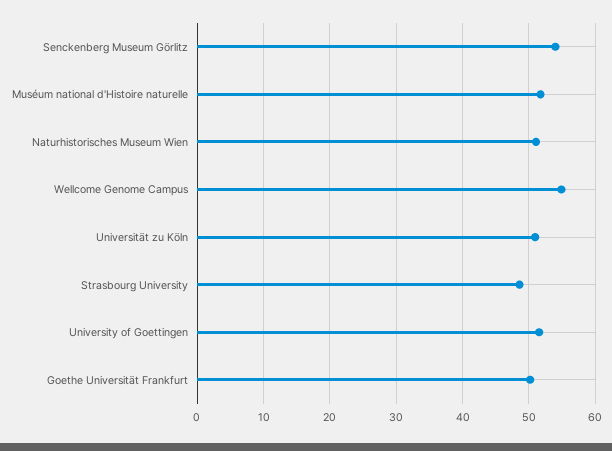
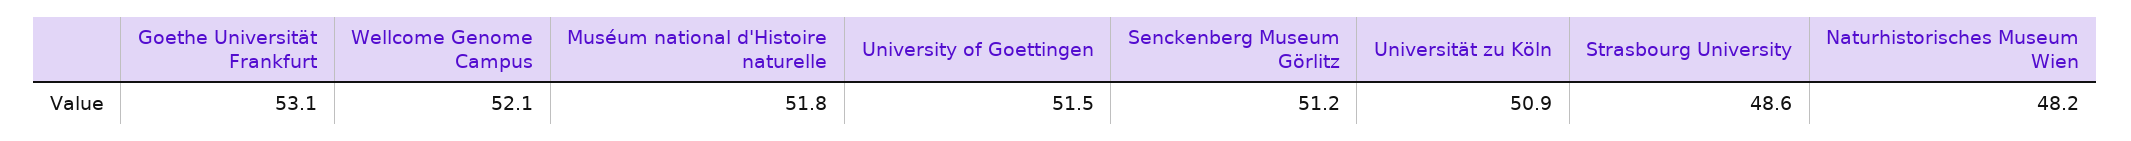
  {
-   "Senckenberg Museum Görlitz": 54,
+   "Senckenberg Museum Görlitz": 51.2,
    "Muséum national d'Histoire naturelle": 51.8,
-   "Naturhistorisches Museum Wien": 51,
+   "Naturhistorisches Museum Wien": 48.2,
-   "Wellcome Genome Campus": 55,
+   "Wellcome Genome Campus": 52.1,
    "Universität zu Köln": 50.9,
    "Strasbourg University": 48.6,
    "University of Goettingen": 51.5,
-   "Goethe Universität Frankfurt": 50
+   "Goethe Universität Frankfurt": 53.1
  }

